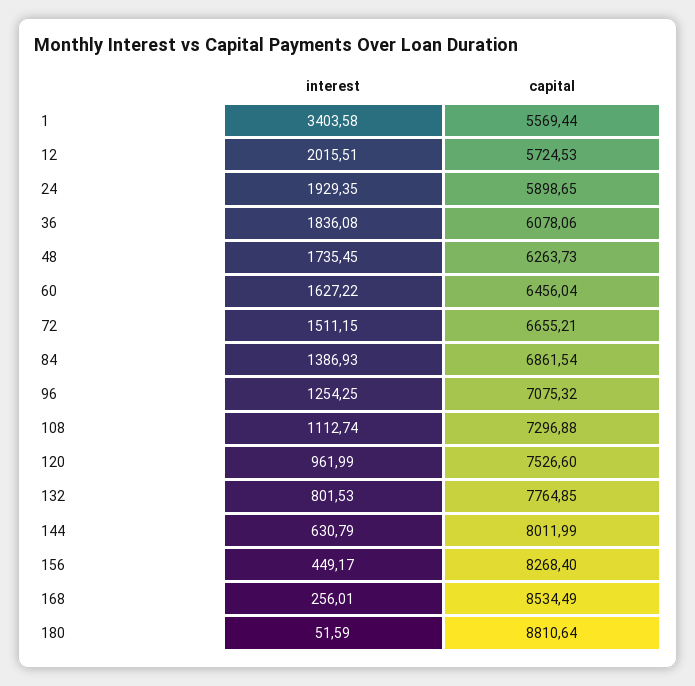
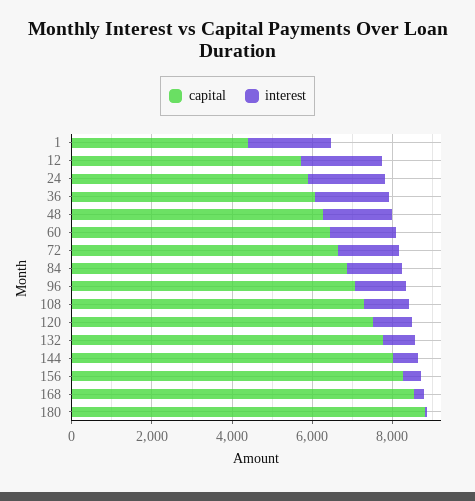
  {
    "interest": {
-     "1": 3403.58,
+     "1": 2000,
      "12": 2015.51,
      "24": 1929.35,
      "36": 1836.08,
      "48": 1735.45,
      "60": 1627.22,
      "72": 1511.15,
      "84": 1386.93,
      "96": 1254.25,
      "108": 1112.74,
      "120": 961.99,
      "132": 801.53,
      "144": 630.79,
      "156": 449.17,
      "168": 256.01,
      "180": 51.59
    },
    "capital": {
-     "1": 5569.44,
+     "1": 4500,
      "12": 5724.53,
      "24": 5898.65,
      "36": 6078.06,
      "48": 6263.73,
      "60": 6456.04,
      "72": 6655.21,
      "84": 6861.54,
      "96": 7075.32,
      "108": 7296.88,
      "120": 7526.6,
      "132": 7764.85,
      "144": 8011.99,
      "156": 8268.4,
      "168": 8534.49,
      "180": 8810.64
    }
  }

